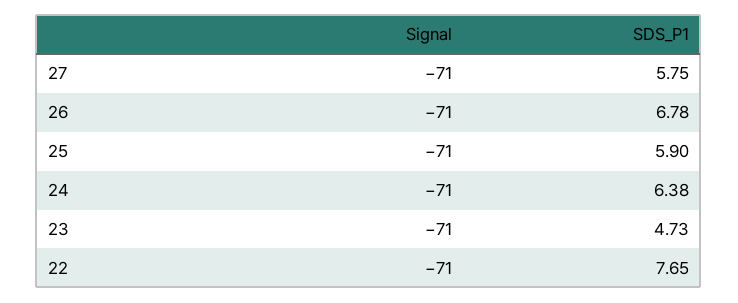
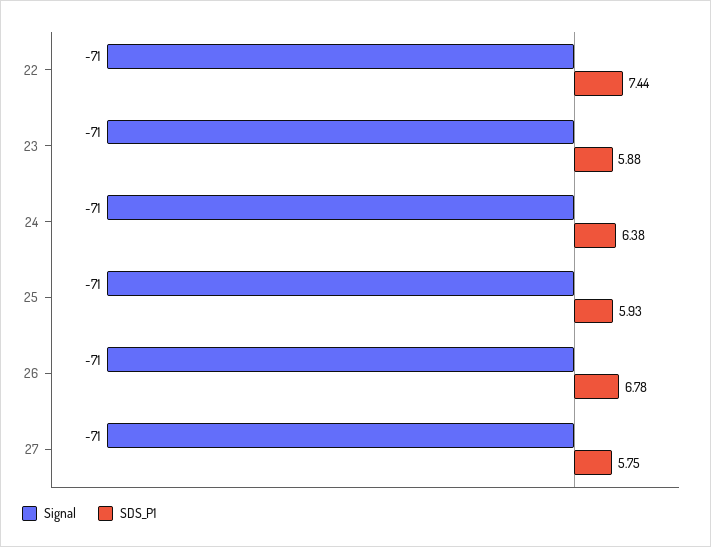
  {
    "Signal": {
      "27": -71,
      "26": -71,
      "25": -71,
      "24": -71,
      "23": -71,
      "22": -71
    },
    "SDS_P1": {
      "27": 5.75,
      "26": 6.78,
-     "25": 5.9,
+     "25": 5.93,
      "24": 6.38,
-     "23": 4.73,
+     "23": 5.88,
-     "22": 7.65
+     "22": 7.44
    }
  }

